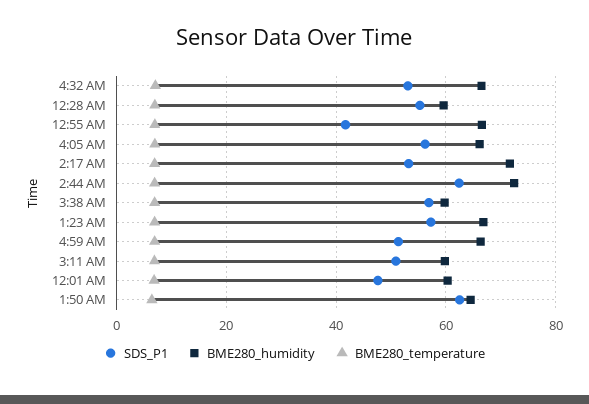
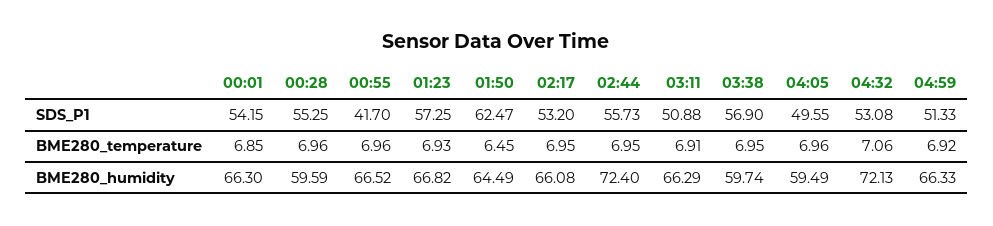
  {
    "SDS_P1": {
      "4:32 AM": 53.08,
      "12:28 AM": 55.25,
      "12:55 AM": 41.7,
-     "4:05 AM": 56,
+     "4:05 AM": 49.55,
      "2:17 AM": 53.2,
-     "2:44 AM": 62,
+     "2:44 AM": 55.73,
      "3:38 AM": 56.9,
      "1:23 AM": 57.25,
      "4:59 AM": 51.33,
      "3:11 AM": 50.88,
-     "12:01 AM": 48,
+     "12:01 AM": 54.15,
      "1:50 AM": 62.47
    },
    "BME280_humidity": {
-     "4:32 AM": 66,
+     "4:32 AM": 72.13,
      "12:28 AM": 59.59,
      "12:55 AM": 66.52,
-     "4:05 AM": 66,
+     "4:05 AM": 59.49,
-     "2:17 AM": 72,
+     "2:17 AM": 66.08,
      "2:44 AM": 72.4,
      "3:38 AM": 59.74,
      "1:23 AM": 66.82,
      "4:59 AM": 66.33,
-     "3:11 AM": 60,
+     "3:11 AM": 66.29,
-     "12:01 AM": 60,
+     "12:01 AM": 66.3,
      "1:50 AM": 64.49
    },
    "BME280_temperature": {
      "4:32 AM": 7.06,
      "12:28 AM": 6.96,
      "12:55 AM": 6.96,
      "4:05 AM": 6.96,
      "2:17 AM": 6.95,
      "2:44 AM": 6.95,
      "3:38 AM": 6.95,
      "1:23 AM": 6.93,
      "4:59 AM": 6.92,
      "3:11 AM": 6.91,
      "12:01 AM": 6.85,
      "1:50 AM": 6.45
    }
  }

